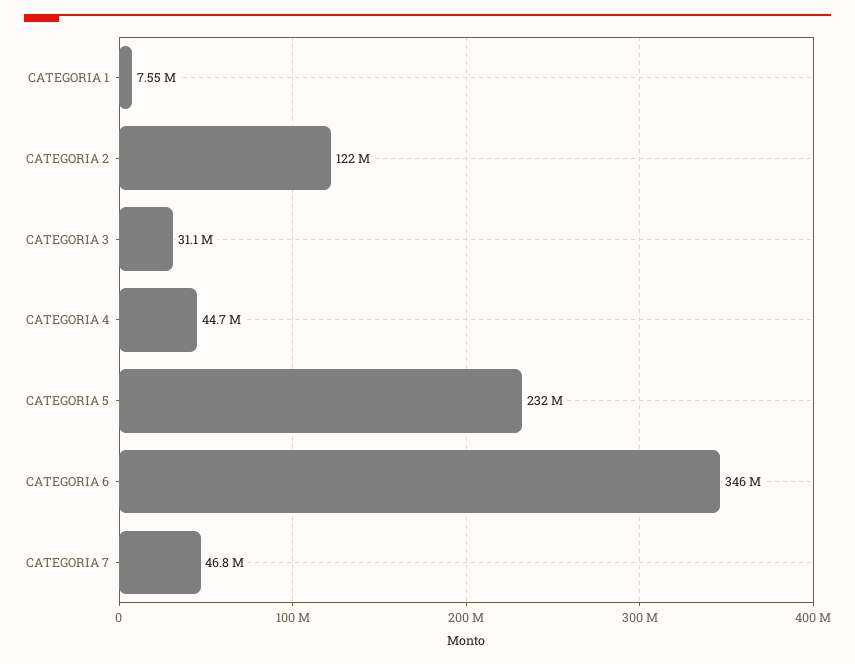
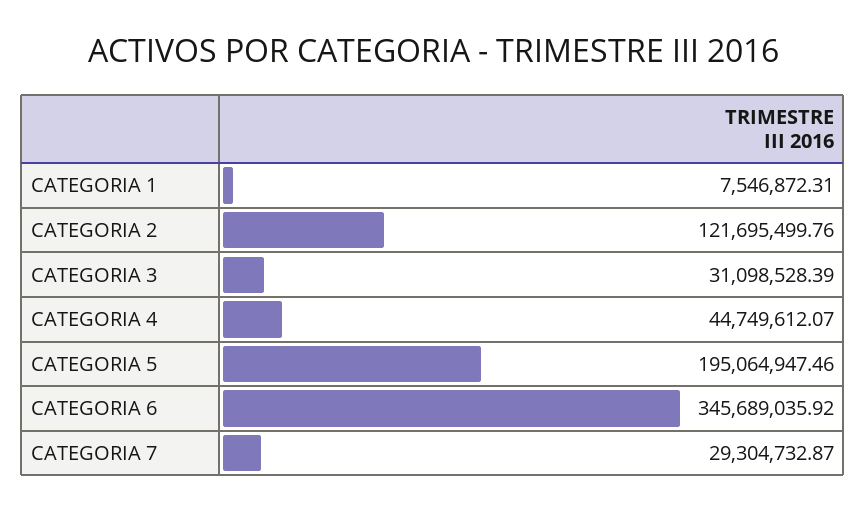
  {
    "CATEGORIA 1": 7546872.31,
    "CATEGORIA 2": 121695499.76,
    "CATEGORIA 3": 31098528.39,
    "CATEGORIA 4": 44749612.07,
-   "CATEGORIA 5": 232000000,
+   "CATEGORIA 5": 195064947.46,
    "CATEGORIA 6": 345689035.92,
-   "CATEGORIA 7": 46800000
+   "CATEGORIA 7": 29304732.87
  }

